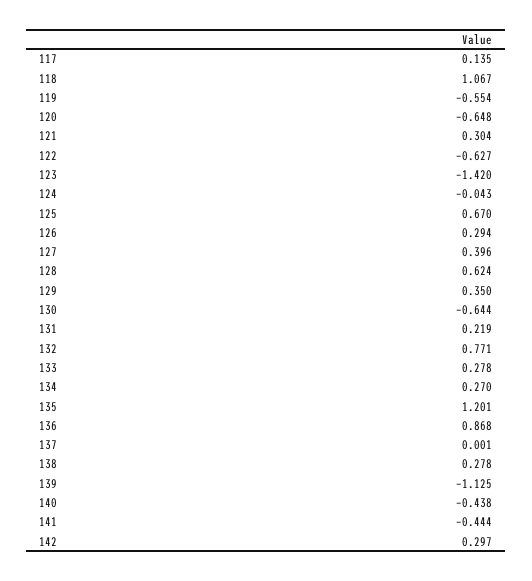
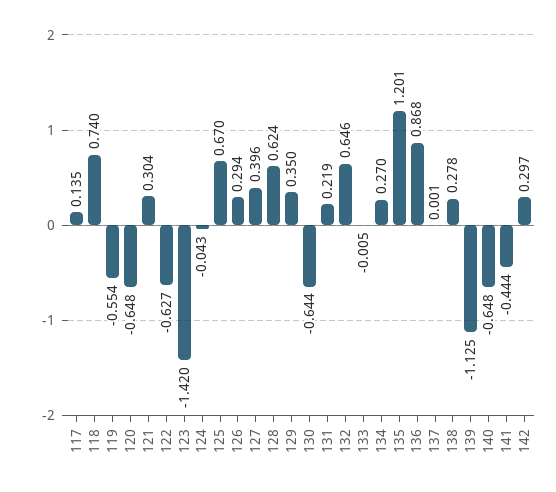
  {
    "117": 0.135,
-   "118": 1.067,
+   "118": 0.74,
    "119": -0.554,
    "120": -0.648,
    "121": 0.304,
    "122": -0.627,
    "123": -1.42,
    "124": -0.043,
    "125": 0.67,
    "126": 0.294,
    "127": 0.396,
    "128": 0.624,
    "129": 0.35,
    "130": -0.644,
    "131": 0.219,
-   "132": 0.771,
+   "132": 0.646,
-   "133": 0.278,
+   "133": -0.005,
    "134": 0.27,
    "135": 1.201,
    "136": 0.868,
    "137": 0.001,
    "138": 0.278,
    "139": -1.125,
-   "140": -0.438,
+   "140": -0.648,
    "141": -0.444,
    "142": 0.297
  }

